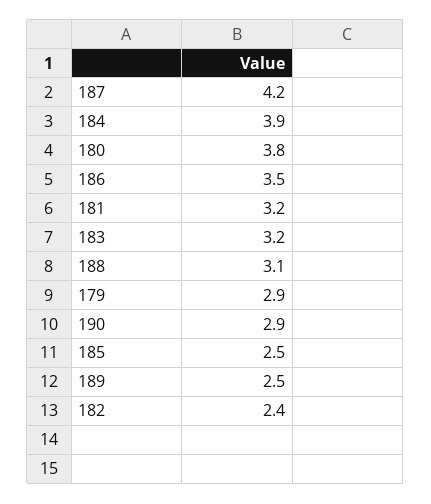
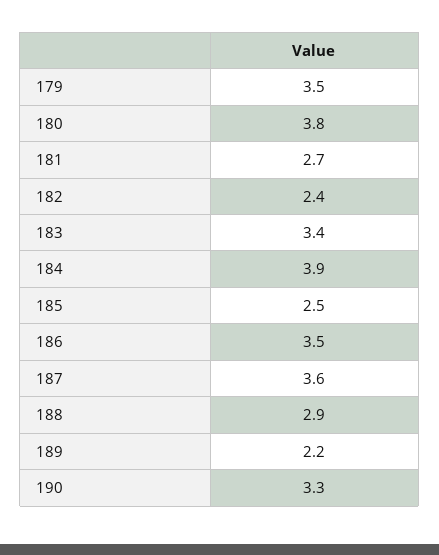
  {
-   "187": 4.2,
+   "187": 3.6,
    "184": 3.9,
    "180": 3.8,
    "186": 3.5,
-   "181": 3.2,
+   "181": 2.7,
-   "183": 3.2,
+   "183": 3.4,
-   "188": 3.1,
+   "188": 2.9,
-   "179": 2.9,
+   "179": 3.5,
-   "190": 2.9,
+   "190": 3.3,
    "185": 2.5,
-   "189": 2.5,
+   "189": 2.2,
    "182": 2.4
  }

